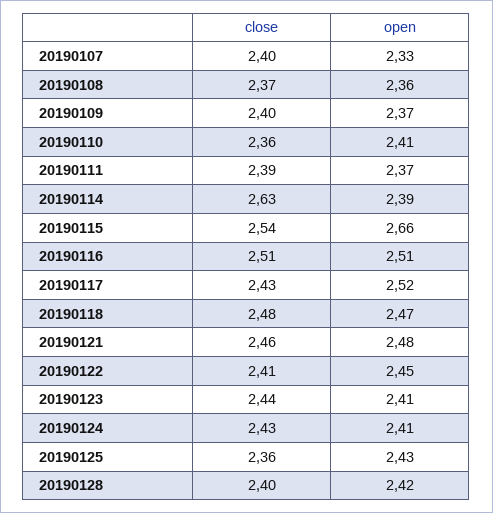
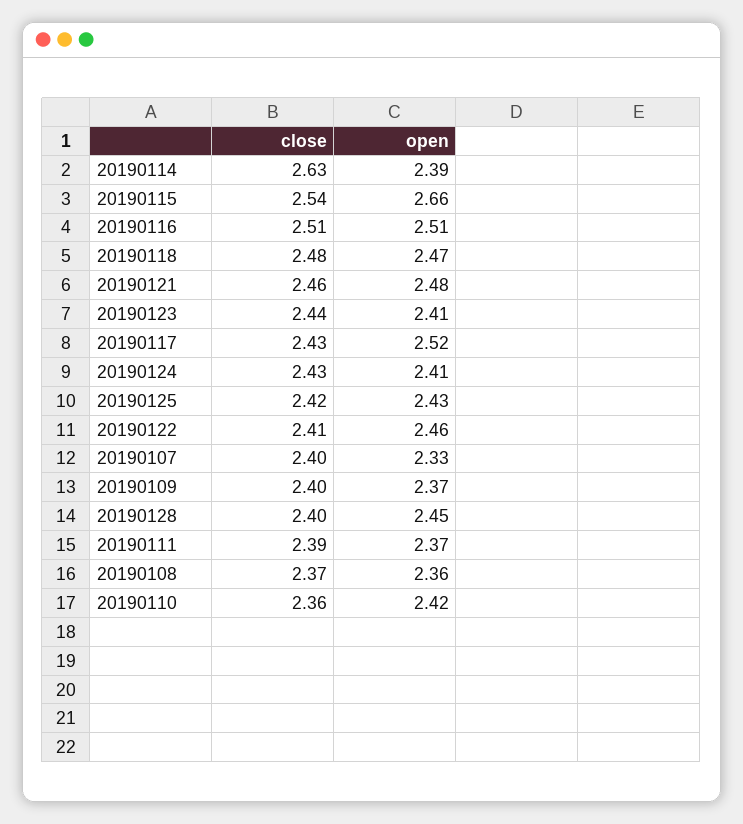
  {
    "close": {
      "20190107": 2.4,
      "20190108": 2.37,
      "20190109": 2.4,
      "20190110": 2.36,
      "20190111": 2.39,
      "20190114": 2.63,
      "20190115": 2.54,
      "20190116": 2.51,
      "20190117": 2.43,
      "20190118": 2.48,
      "20190121": 2.46,
      "20190122": 2.41,
      "20190123": 2.44,
      "20190124": 2.43,
-     "20190125": 2.36,
+     "20190125": 2.42,
      "20190128": 2.4
    },
    "open": {
      "20190107": 2.33,
      "20190108": 2.36,
      "20190109": 2.37,
-     "20190110": 2.41,
+     "20190110": 2.42,
      "20190111": 2.37,
      "20190114": 2.39,
      "20190115": 2.66,
      "20190116": 2.51,
      "20190117": 2.52,
      "20190118": 2.47,
      "20190121": 2.48,
-     "20190122": 2.45,
+     "20190122": 2.46,
      "20190123": 2.41,
      "20190124": 2.41,
      "20190125": 2.43,
-     "20190128": 2.42
+     "20190128": 2.45
    }
  }

